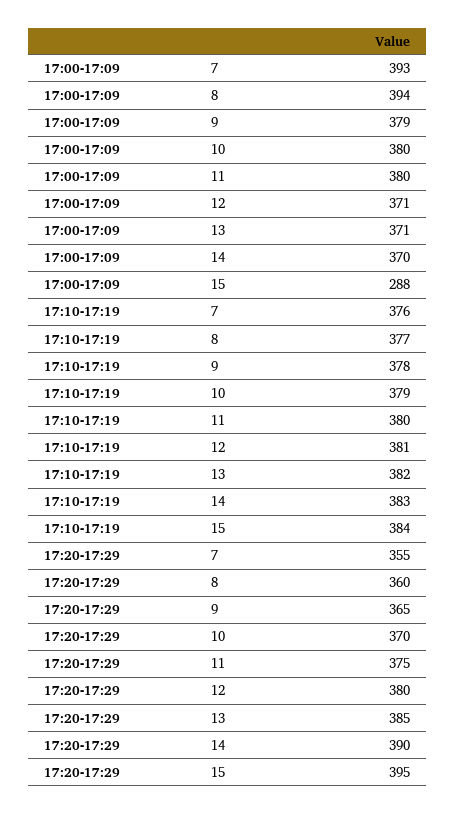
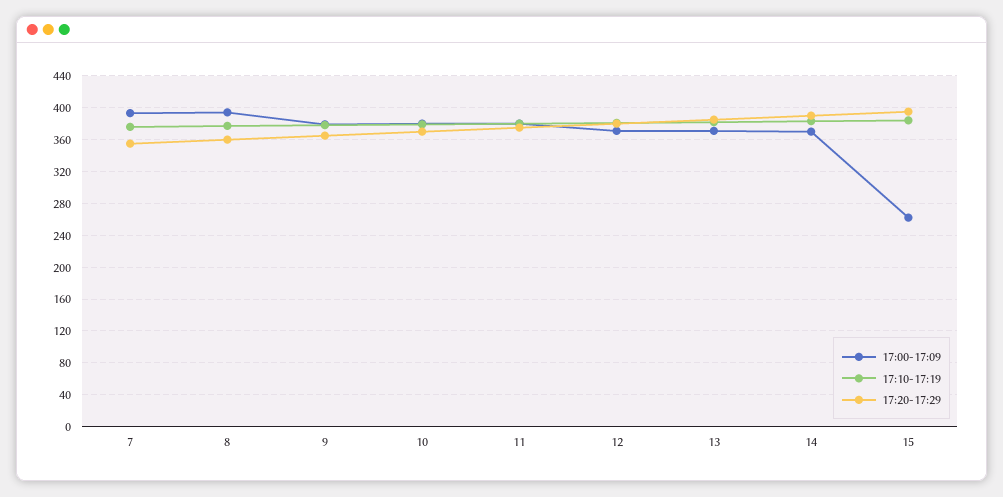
  {
    "17:00-17:09": {
      "7": 393,
      "8": 394,
      "9": 379,
      "10": 380,
      "11": 380,
      "12": 371,
      "13": 371,
      "14": 370,
-     "15": 288
+     "15": 260
    },
    "17:10-17:19": {
      "7": 376,
      "8": 377,
      "9": 378,
      "10": 379,
      "11": 380,
      "12": 381,
      "13": 382,
      "14": 383,
      "15": 384
    },
    "17:20-17:29": {
      "7": 355,
      "8": 360,
      "9": 365,
      "10": 370,
      "11": 375,
      "12": 380,
      "13": 385,
      "14": 390,
      "15": 395
    }
  }

